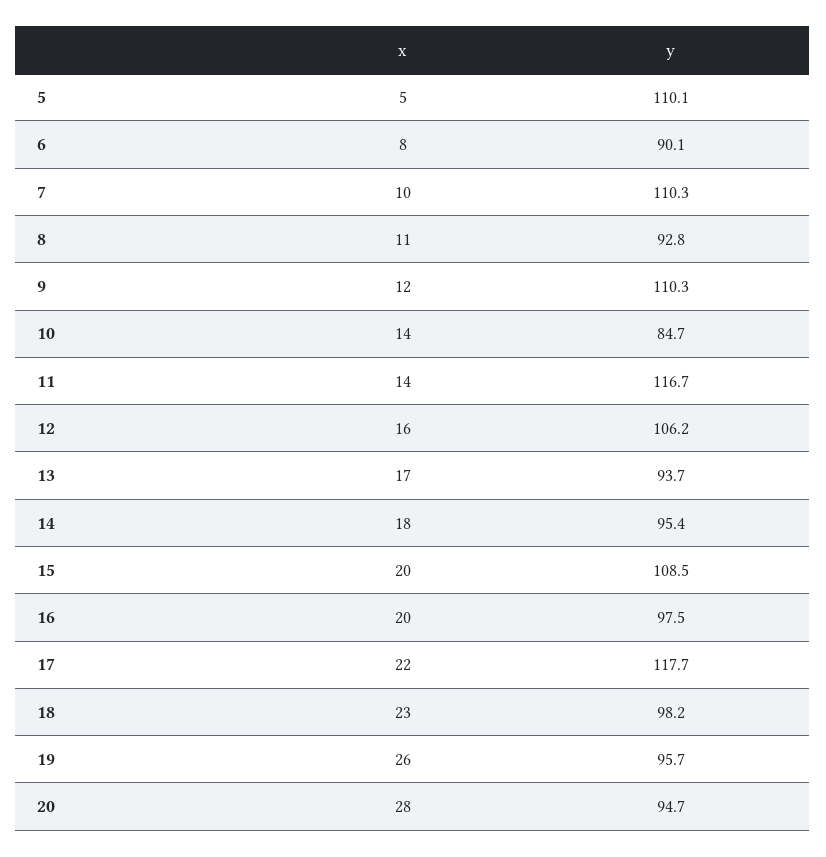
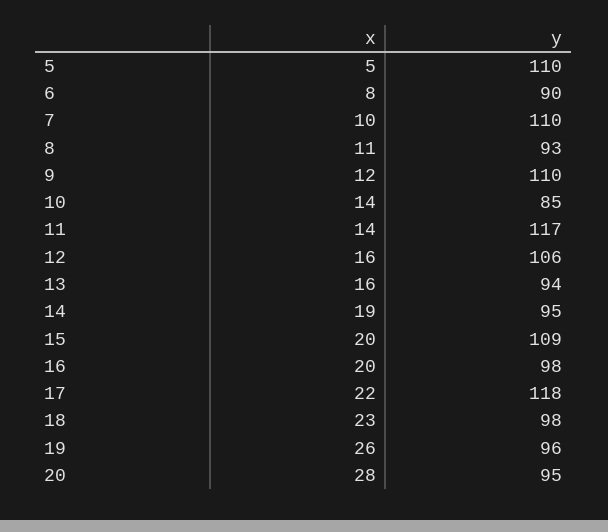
  {
    "x": {
      "5": 5,
      "6": 8,
      "7": 10,
      "8": 11,
      "9": 12,
      "10": 14,
      "11": 14,
      "12": 16,
-     "13": 17,
+     "13": 16,
-     "14": 18,
+     "14": 19,
      "15": 20,
      "16": 20,
      "17": 22,
      "18": 23,
      "19": 26,
      "20": 28
    },
    "y": {
      "5": 110.1,
      "6": 90.1,
      "7": 110.3,
      "8": 92.8,
      "9": 110.3,
      "10": 84.7,
      "11": 116.7,
      "12": 106.2,
      "13": 93.7,
      "14": 95.4,
      "15": 108.5,
      "16": 97.5,
      "17": 117.7,
      "18": 98.2,
      "19": 95.7,
      "20": 94.7
    }
  }

